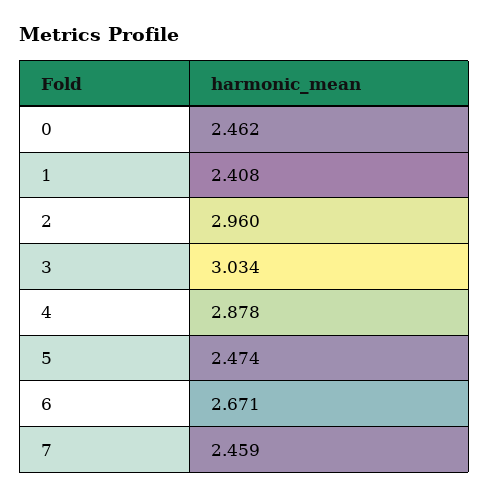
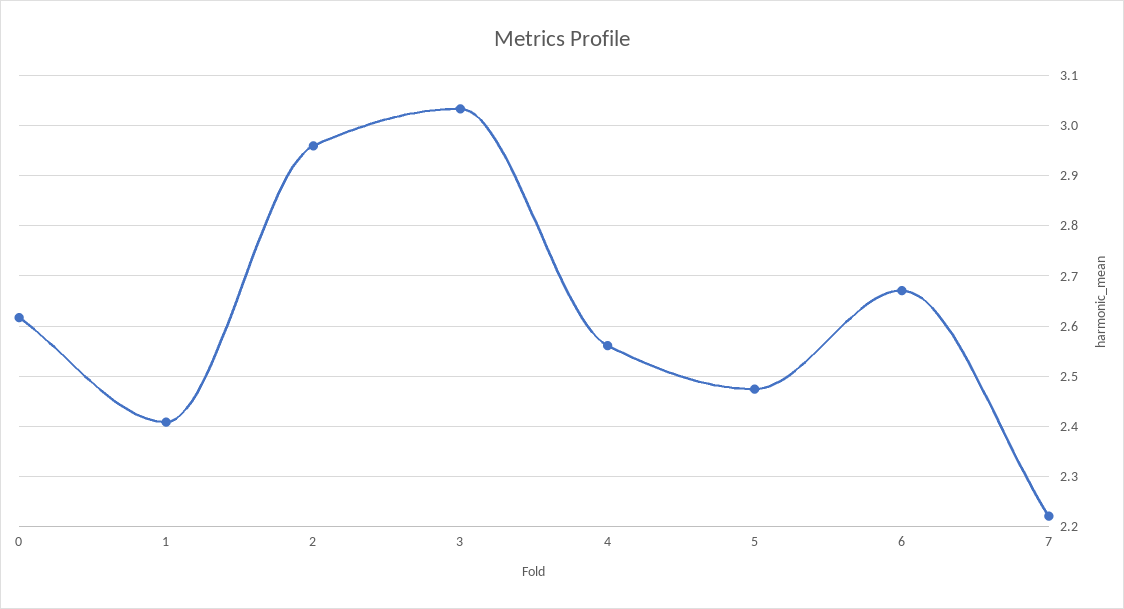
  {
-   "0": 2.462,
+   "0": 2.62,
    "1": 2.408,
    "2": 2.96,
    "3": 3.034,
-   "4": 2.878,
+   "4": 2.56,
    "5": 2.474,
    "6": 2.671,
-   "7": 2.459
+   "7": 2.22
  }

